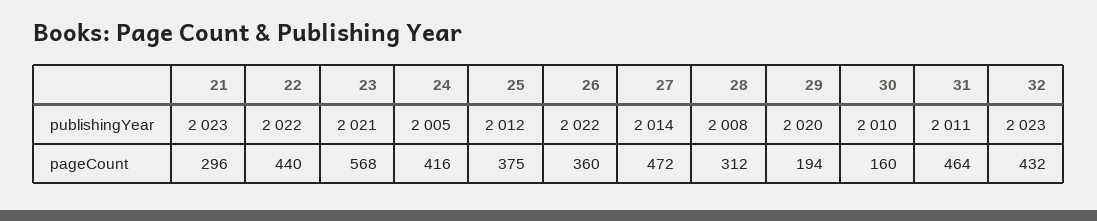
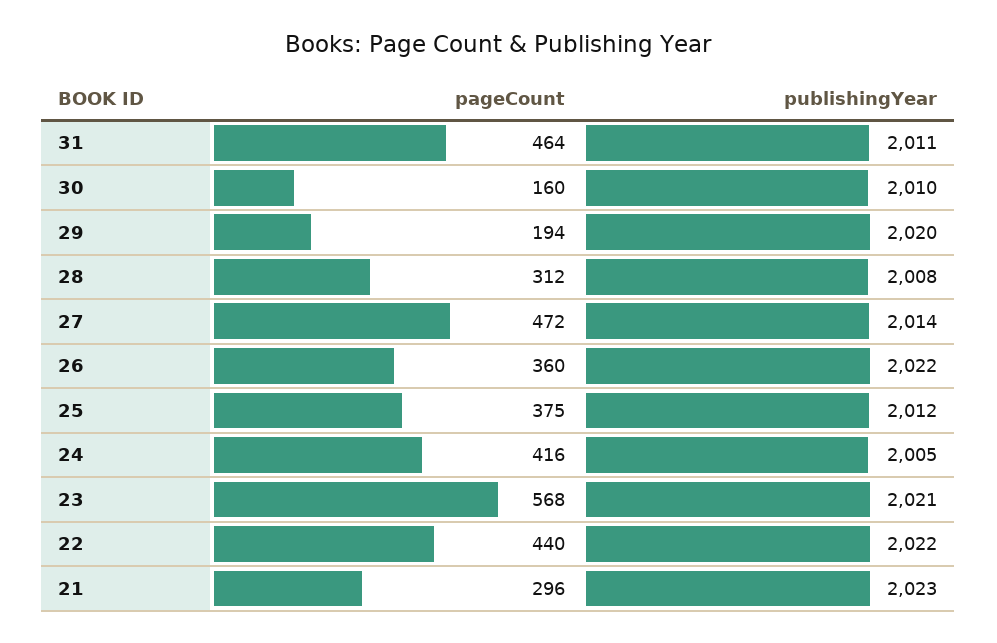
  {
    "21": {
      "publishingYear": 2023,
      "pageCount": 296
    },
    "22": {
      "publishingYear": 2022,
      "pageCount": 440
    },
    "23": {
      "publishingYear": 2021,
      "pageCount": 568
    },
    "24": {
      "publishingYear": 2005,
      "pageCount": 416
    },
    "25": {
      "publishingYear": 2012,
      "pageCount": 375
    },
    "26": {
      "publishingYear": 2022,
      "pageCount": 360
    },
    "27": {
      "publishingYear": 2014,
      "pageCount": 472
    },
    "28": {
      "publishingYear": 2008,
      "pageCount": 312
    },
    "29": {
      "publishingYear": 2020,
      "pageCount": 194
    },
    "30": {
      "publishingYear": 2010,
      "pageCount": 160
    },
    "31": {
      "publishingYear": 2011,
      "pageCount": 464
-   },
+   }
-   "32": {
-     "publishingYear": 2023,
-     "pageCount": 432
-   }
  }

